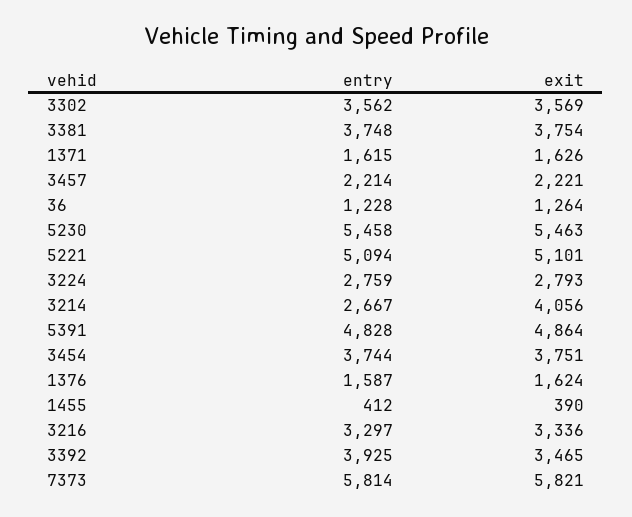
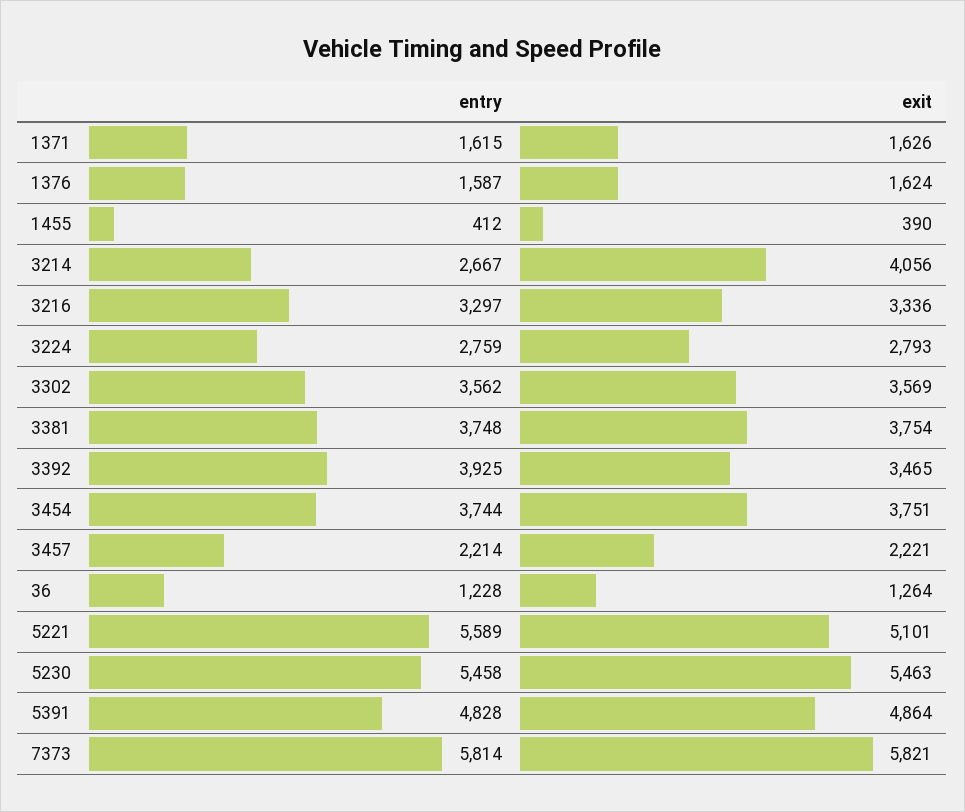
  {
    "entry": {
      "3302": 3562,
      "3381": 3748,
      "1371": 1615,
      "3457": 2214,
      "36": 1228,
      "5230": 5458,
-     "5221": 5094,
+     "5221": 5589,
      "3224": 2759,
      "3214": 2667,
      "5391": 4828,
      "3454": 3744,
      "1376": 1587,
      "1455": 412,
      "3216": 3297,
      "3392": 3925,
      "7373": 5814
    },
    "exit": {
      "3302": 3569,
      "3381": 3754,
      "1371": 1626,
      "3457": 2221,
      "36": 1264,
      "5230": 5463,
      "5221": 5101,
      "3224": 2793,
      "3214": 4056,
      "5391": 4864,
      "3454": 3751,
      "1376": 1624,
      "1455": 390,
      "3216": 3336,
      "3392": 3465,
      "7373": 5821
    }
  }

